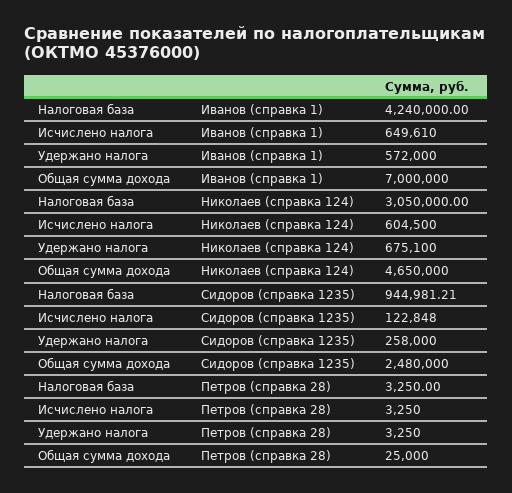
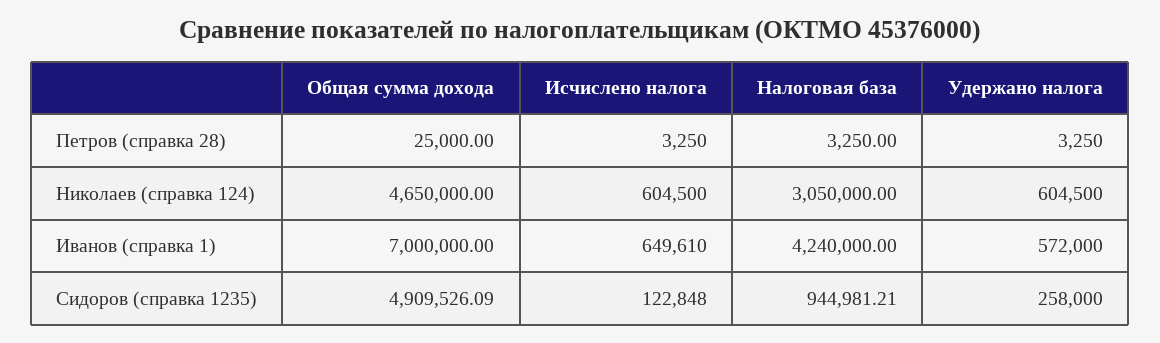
  {
    "Налоговая база": {
      "Иванов (справка 1)": 4240000,
      "Николаев (справка 124)": 3050000,
      "Сидоров (справка 1235)": 944981.21,
      "Петров (справка 28)": 3250
    },
    "Исчислено налога": {
      "Иванов (справка 1)": 649610,
      "Николаев (справка 124)": 604500,
      "Сидоров (справка 1235)": 122848,
      "Петров (справка 28)": 3250
    },
    "Удержано налога": {
      "Иванов (справка 1)": 572000,
-     "Николаев (справка 124)": 675100,
+     "Николаев (справка 124)": 604500,
      "Сидоров (справка 1235)": 258000,
      "Петров (справка 28)": 3250
    },
    "Общая сумма дохода": {
      "Иванов (справка 1)": 7000000,
      "Николаев (справка 124)": 4650000,
-     "Сидоров (справка 1235)": 2480000,
+     "Сидоров (справка 1235)": 4909526.09,
      "Петров (справка 28)": 25000
    }
  }

